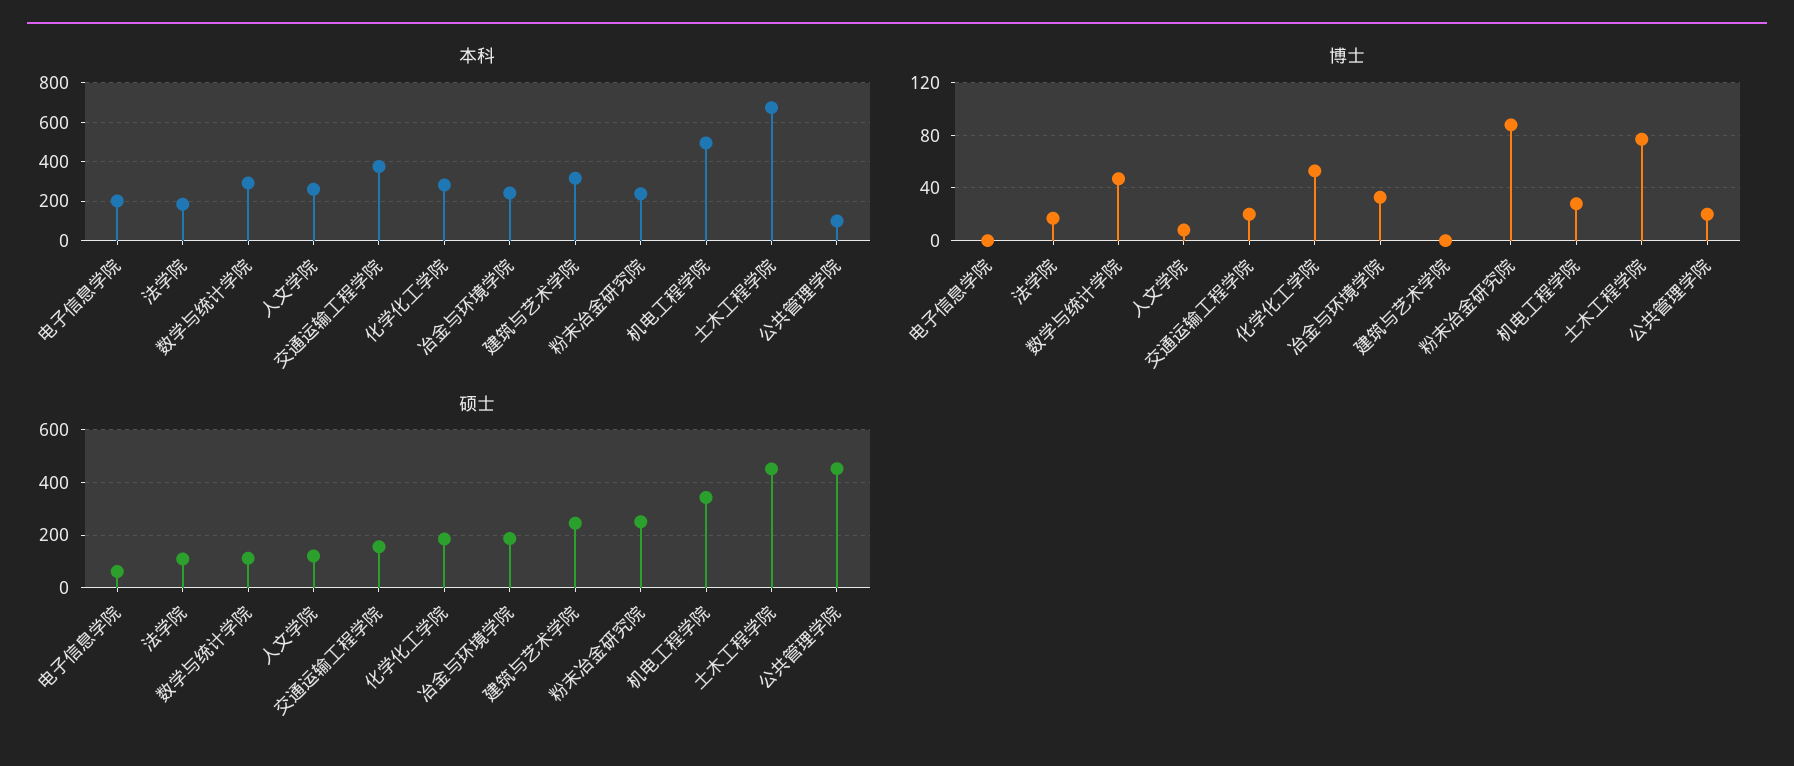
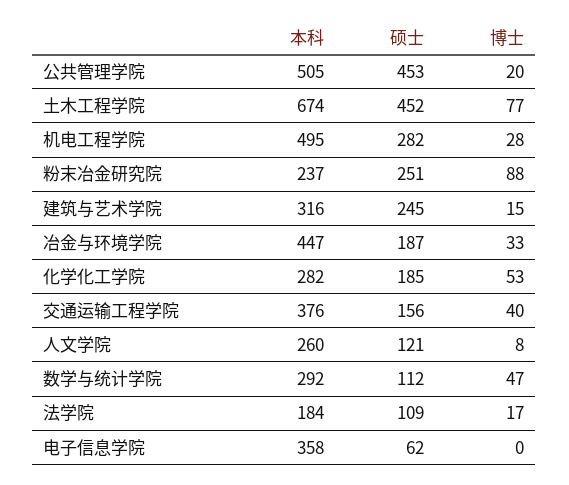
  {
    "本科": {
-     "电子信息学院": 200,
+     "电子信息学院": 358,
      "法学院": 184,
      "数学与统计学院": 292,
      "人文学院": 260,
      "交通运输工程学院": 376,
      "化学化工学院": 282,
-     "冶金与环境学院": 250,
+     "冶金与环境学院": 447,
      "建筑与艺术学院": 316,
      "粉末冶金研究院": 237,
      "机电工程学院": 495,
      "土木工程学院": 674,
-     "公共管理学院": 100
+     "公共管理学院": 505
    },
    "博士": {
      "电子信息学院": 0,
      "法学院": 17,
      "数学与统计学院": 47,
      "人文学院": 8,
-     "交通运输工程学院": 20,
+     "交通运输工程学院": 40,
      "化学化工学院": 53,
      "冶金与环境学院": 33,
-     "建筑与艺术学院": 0,
+     "建筑与艺术学院": 15,
      "粉末冶金研究院": 88,
      "机电工程学院": 28,
      "土木工程学院": 77,
      "公共管理学院": 20
    },
    "硕士": {
      "电子信息学院": 62,
      "法学院": 109,
      "数学与统计学院": 112,
      "人文学院": 121,
      "交通运输工程学院": 156,
      "化学化工学院": 185,
      "冶金与环境学院": 187,
      "建筑与艺术学院": 245,
      "粉末冶金研究院": 251,
-     "机电工程学院": 350,
+     "机电工程学院": 282,
      "土木工程学院": 452,
      "公共管理学院": 453
    }
  }

